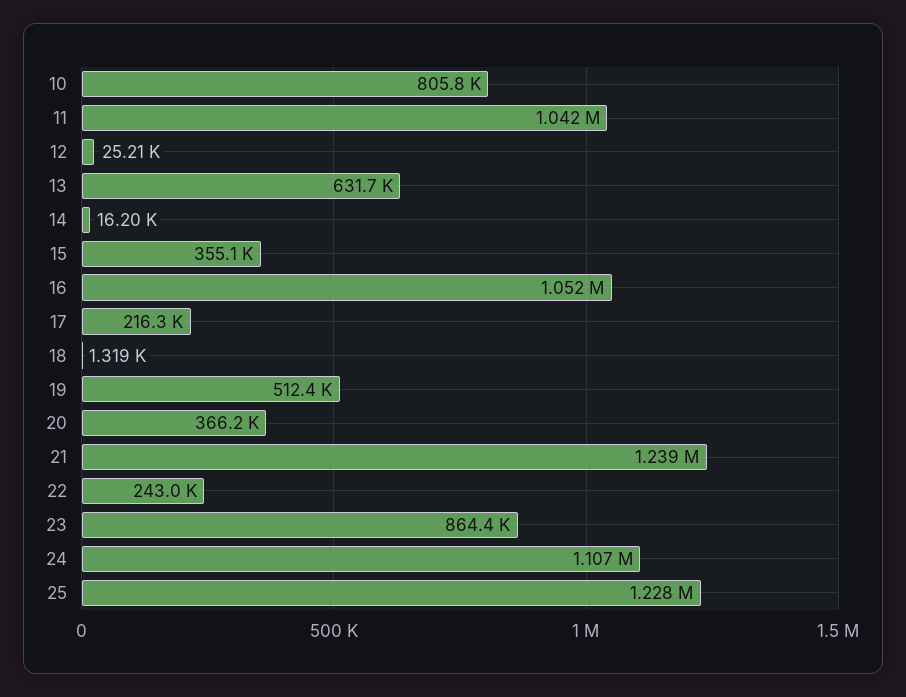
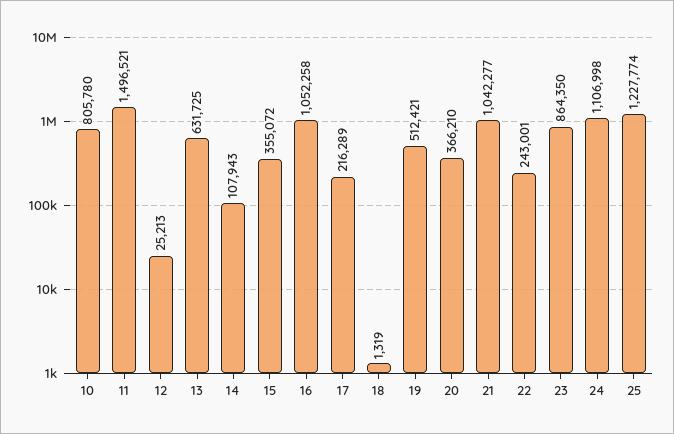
  {
    "10": 805780,
-   "11": 1042000,
+   "11": 1496521,
    "12": 25213,
    "13": 631725,
-   "14": 16200,
+   "14": 107943,
    "15": 355072,
    "16": 1052258,
    "17": 216289,
    "18": 1319,
    "19": 512421,
    "20": 366210,
-   "21": 1239000,
+   "21": 1042277,
    "22": 243001,
    "23": 864350,
    "24": 1106998,
    "25": 1227774
  }

